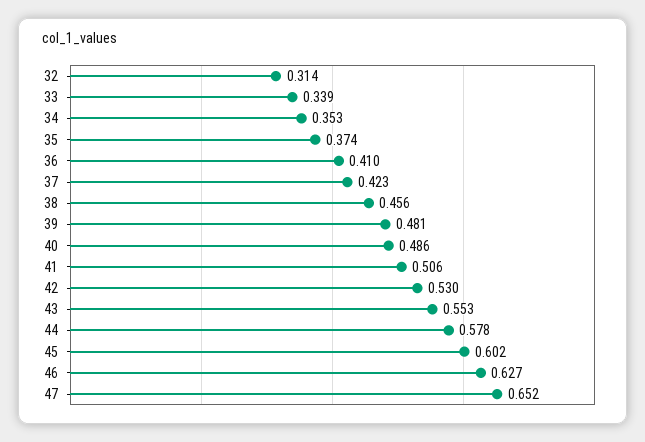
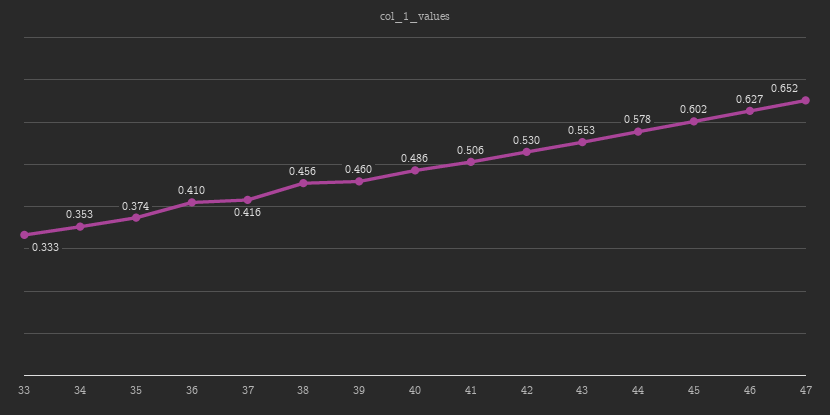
  {
-   "32": 0.314,
-   "33": 0.339,
+   "33": 0.333,
    "34": 0.353,
    "35": 0.374,
    "36": 0.41,
-   "37": 0.423,
+   "37": 0.416,
    "38": 0.456,
-   "39": 0.481,
+   "39": 0.46,
    "40": 0.486,
    "41": 0.506,
    "42": 0.53,
    "43": 0.553,
    "44": 0.578,
    "45": 0.602,
    "46": 0.627,
    "47": 0.652
  }

